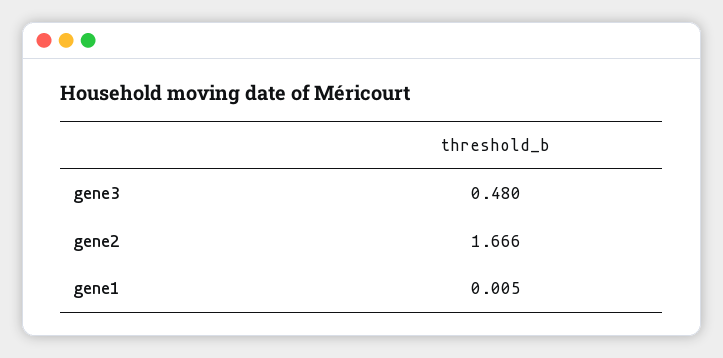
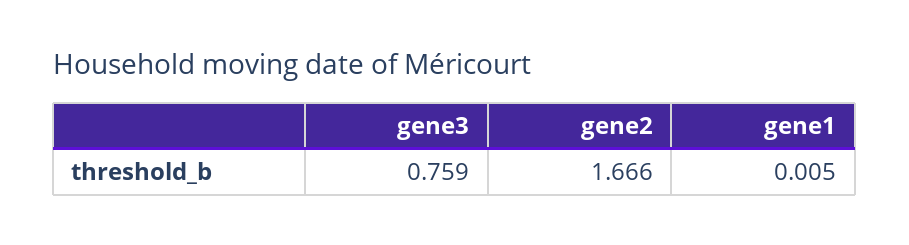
  {
-   "gene3": 0.48,
+   "gene3": 0.759,
    "gene2": 1.666,
    "gene1": 0.005
  }

